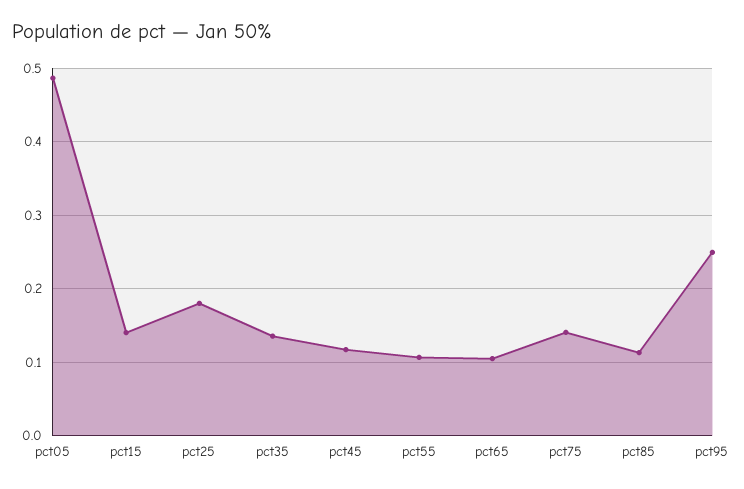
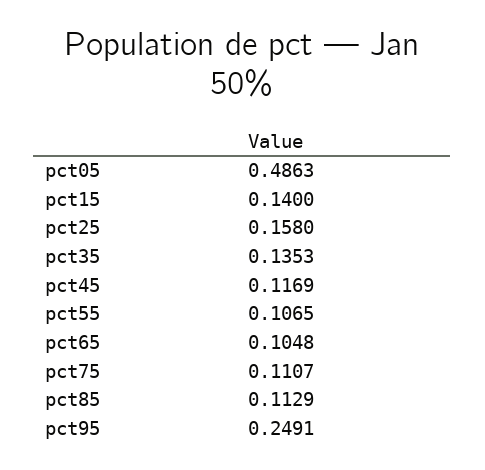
  {
    "pct05": 0.4863,
    "pct15": 0.14,
-   "pct25": 0.18,
+   "pct25": 0.158,
    "pct35": 0.1353,
    "pct45": 0.1169,
    "pct55": 0.1065,
    "pct65": 0.1048,
-   "pct75": 0.14,
+   "pct75": 0.1107,
    "pct85": 0.1129,
    "pct95": 0.2491
  }

